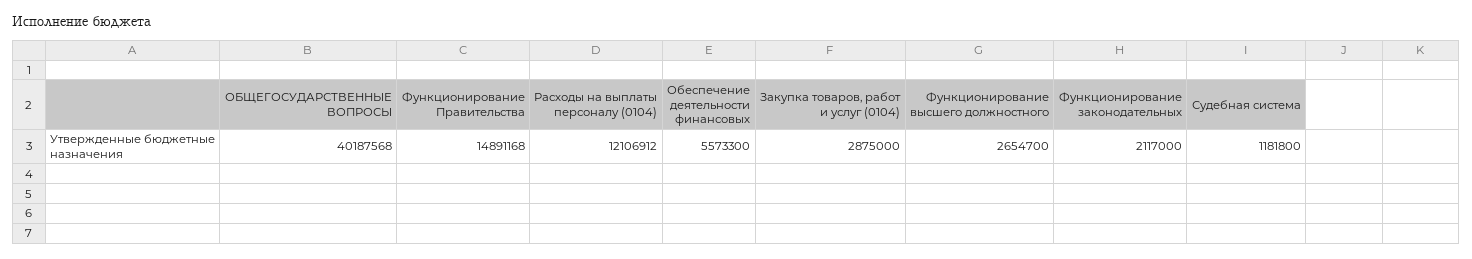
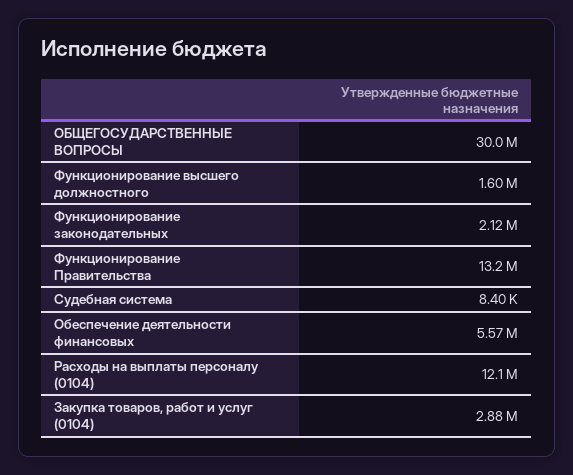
  {
-   "ОБЩЕГОСУДАРСТВЕННЫЕ ВОПРОСЫ": 40187568,
+   "ОБЩЕГОСУДАРСТВЕННЫЕ ВОПРОСЫ": 30000000,
-   "Функционирование Правительства": 14891168,
+   "Функционирование Правительства": 13200000,
    "Расходы на выплаты персоналу (0104)": 12106912,
    "Обеспечение деятельности финансовых": 5573300,
    "Закупка товаров, работ и услуг (0104)": 2875000,
-   "Функционирование высшего должностного": 2654700,
+   "Функционирование высшего должностного": 1600000,
    "Функционирование законодательных": 2117000,
-   "Судебная система": 1181800
+   "Судебная система": 8400
  }

